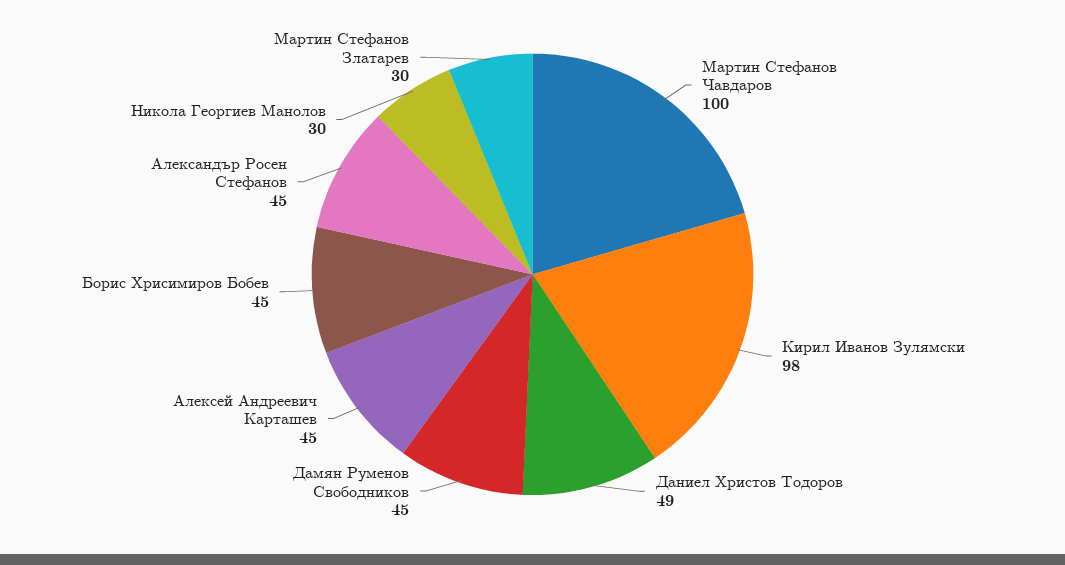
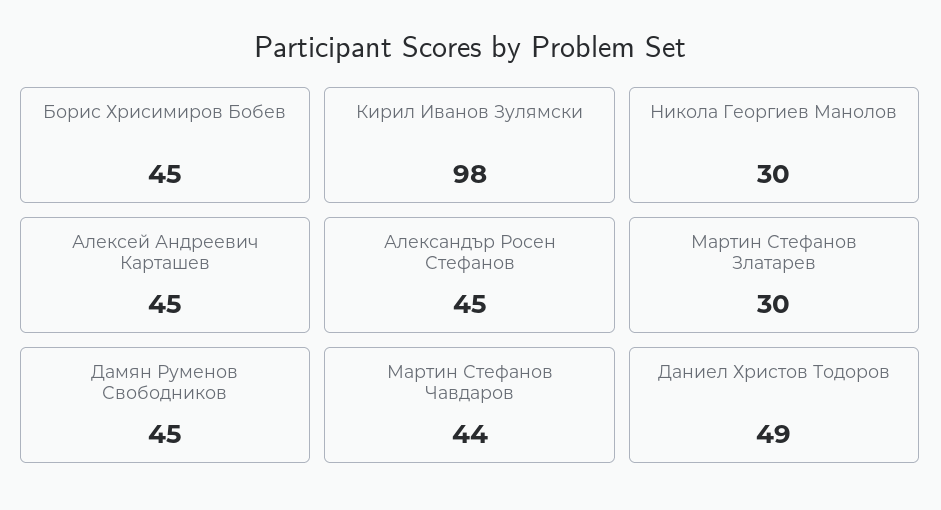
  {
-   "Мартин Стефанов Чавдаров": 100,
+   "Мартин Стефанов Чавдаров": 44,
    "Кирил Иванов Зулямски": 98,
    "Даниел Христов Тодоров": 49,
    "Дамян Руменов Свободников": 45,
    "Алексей Андреевич Карташев": 45,
    "Борис Хрисимиров Бобев": 45,
    "Александър Росен Стефанов": 45,
    "Никола Георгиев Манолов": 30,
    "Мартин Стефанов Златарев": 30
  }

